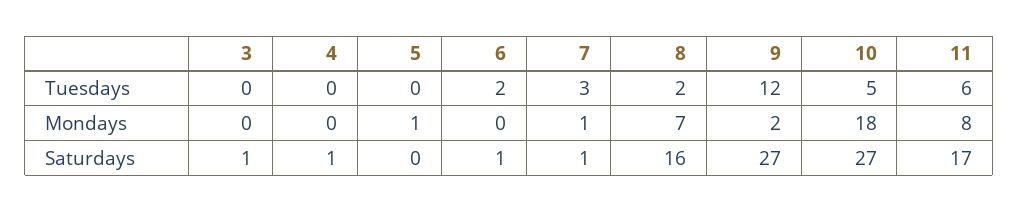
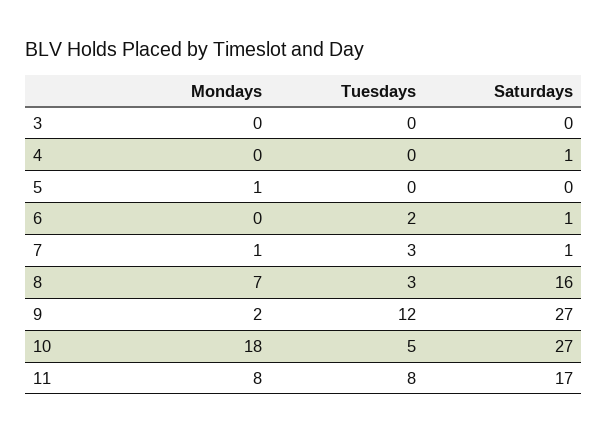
  {
    "3": {
      "Tuesdays": 0,
      "Mondays": 0,
-     "Saturdays": 1
+     "Saturdays": 0
    },
    "4": {
      "Tuesdays": 0,
      "Mondays": 0,
      "Saturdays": 1
    },
    "5": {
      "Tuesdays": 0,
      "Mondays": 1,
      "Saturdays": 0
    },
    "6": {
      "Tuesdays": 2,
      "Mondays": 0,
      "Saturdays": 1
    },
    "7": {
      "Tuesdays": 3,
      "Mondays": 1,
      "Saturdays": 1
    },
    "8": {
-     "Tuesdays": 2,
+     "Tuesdays": 3,
      "Mondays": 7,
      "Saturdays": 16
    },
    "9": {
      "Tuesdays": 12,
      "Mondays": 2,
      "Saturdays": 27
    },
    "10": {
      "Tuesdays": 5,
      "Mondays": 18,
      "Saturdays": 27
    },
    "11": {
-     "Tuesdays": 6,
+     "Tuesdays": 8,
      "Mondays": 8,
      "Saturdays": 17
    }
  }

